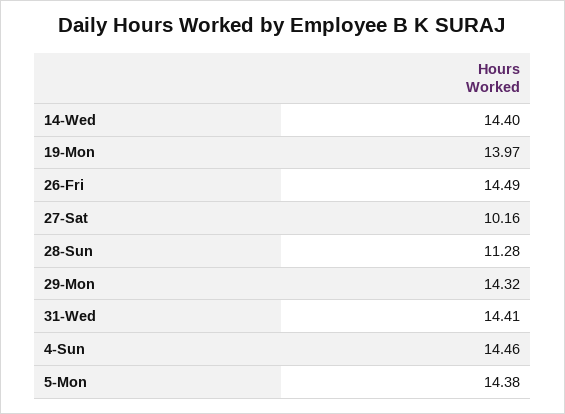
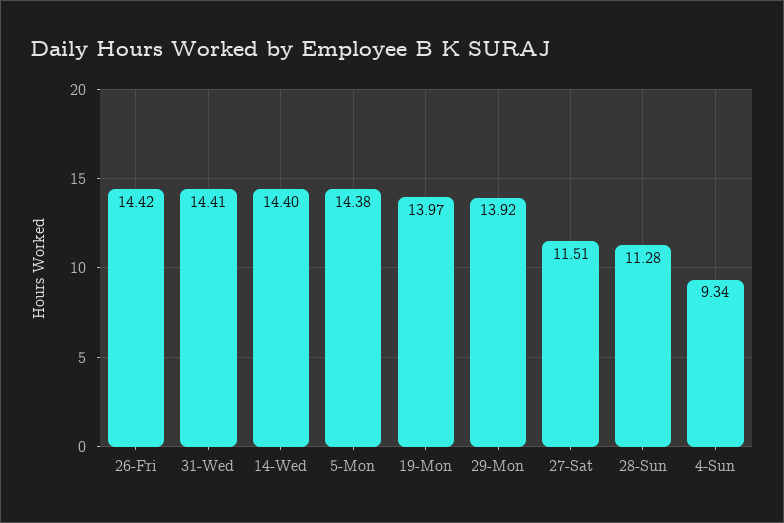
  {
    "14-Wed": 14.4,
    "19-Mon": 13.97,
-   "26-Fri": 14.49,
+   "26-Fri": 14.42,
-   "27-Sat": 10.16,
+   "27-Sat": 11.51,
    "28-Sun": 11.28,
-   "29-Mon": 14.32,
+   "29-Mon": 13.92,
    "31-Wed": 14.41,
-   "4-Sun": 14.46,
+   "4-Sun": 9.34,
    "5-Mon": 14.38
  }

